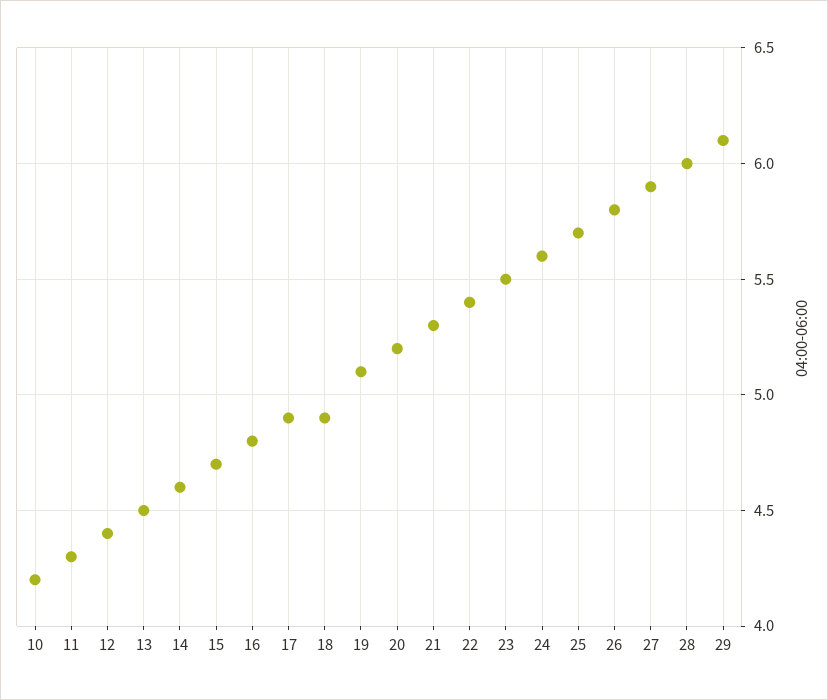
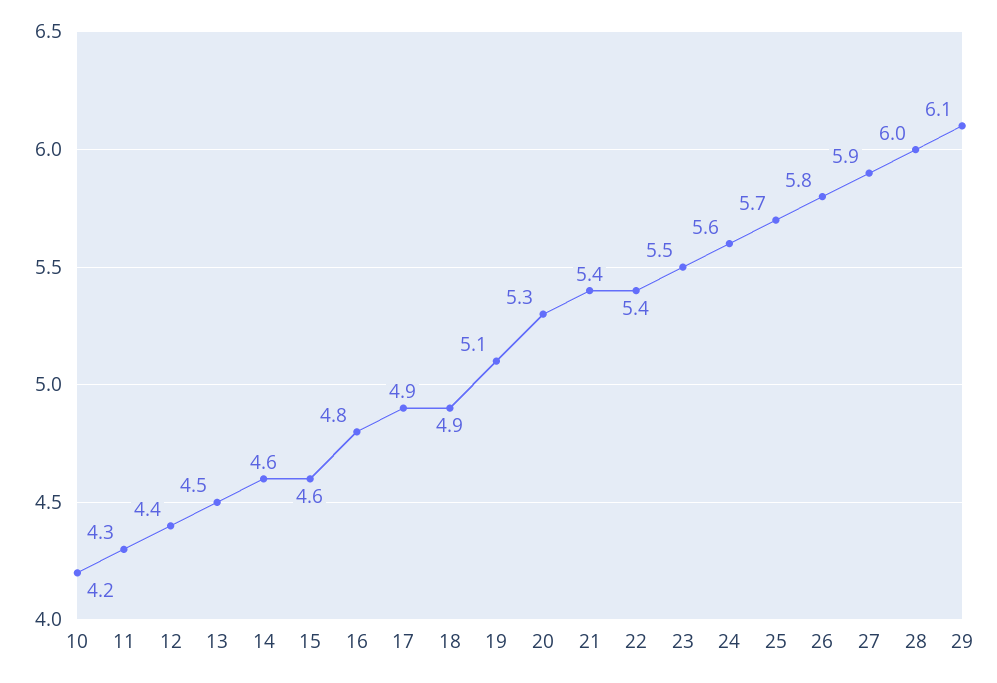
  {
    "10": 4.2,
    "11": 4.3,
    "12": 4.4,
    "13": 4.5,
    "14": 4.6,
-   "15": 4.7,
+   "15": 4.6,
    "16": 4.8,
    "17": 4.9,
    "18": 4.9,
    "19": 5.1,
-   "20": 5.2,
+   "20": 5.3,
-   "21": 5.3,
+   "21": 5.4,
    "22": 5.4,
    "23": 5.5,
    "24": 5.6,
    "25": 5.7,
    "26": 5.8,
    "27": 5.9,
    "28": 6,
    "29": 6.1
  }

